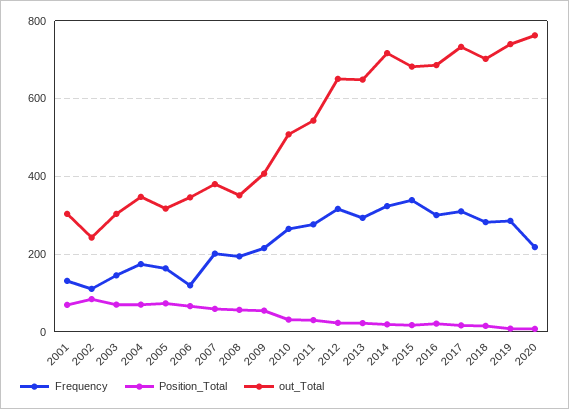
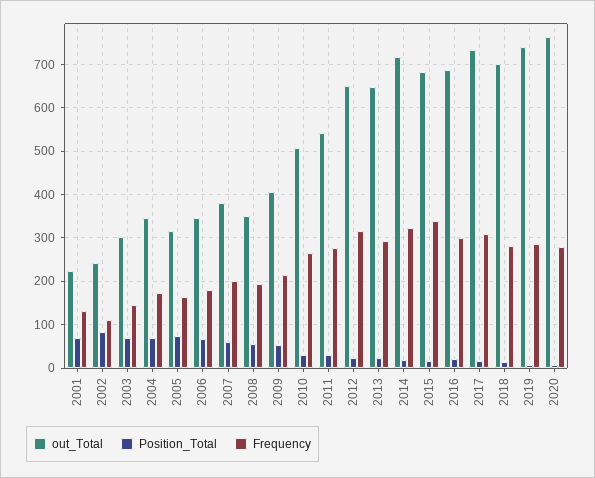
  {
    "Frequency": {
      "2001": 140,
      "2002": 120,
      "2003": 140,
      "2004": 180,
      "2005": 160,
-     "2006": 120,
+     "2006": 180,
      "2007": 200,
      "2008": 200,
      "2009": 220,
      "2010": 260,
      "2011": 280,
      "2012": 320,
      "2013": 300,
      "2014": 320,
      "2015": 340,
      "2016": 300,
      "2017": 320,
      "2018": 280,
      "2019": 280,
-     "2020": 220
+     "2020": 280
    },
    "Position_Total": {
      "2001": 60,
      "2002": 80,
      "2003": 80,
      "2004": 80,
      "2005": 80,
      "2006": 60,
      "2007": 60,
      "2008": 60,
      "2009": 60,
      "2010": 40,
      "2011": 40,
      "2012": 20,
      "2013": 20,
      "2014": 20,
      "2015": 20,
      "2016": 20,
      "2017": 20,
      "2018": 20,
      "2019": 0,
      "2020": 0
    },
    "out_Total": {
-     "2001": 300,
+     "2001": 220,
      "2002": 240,
      "2003": 300,
      "2004": 340,
      "2005": 320,
      "2006": 340,
      "2007": 380,
      "2008": 360,
      "2009": 400,
      "2010": 500,
      "2011": 540,
      "2012": 660,
      "2013": 640,
      "2014": 720,
      "2015": 680,
      "2016": 680,
      "2017": 740,
      "2018": 700,
      "2019": 740,
      "2020": 760
    }
  }

